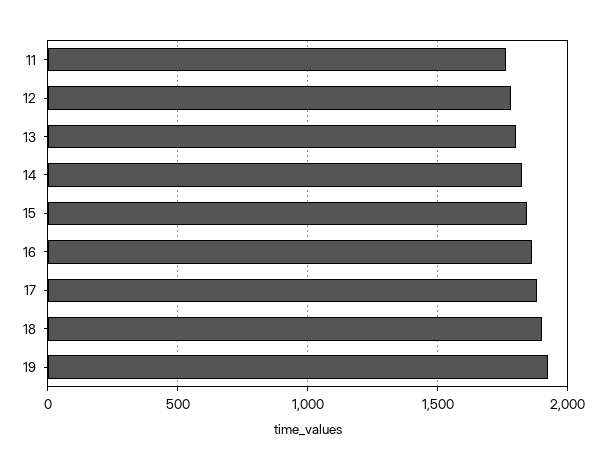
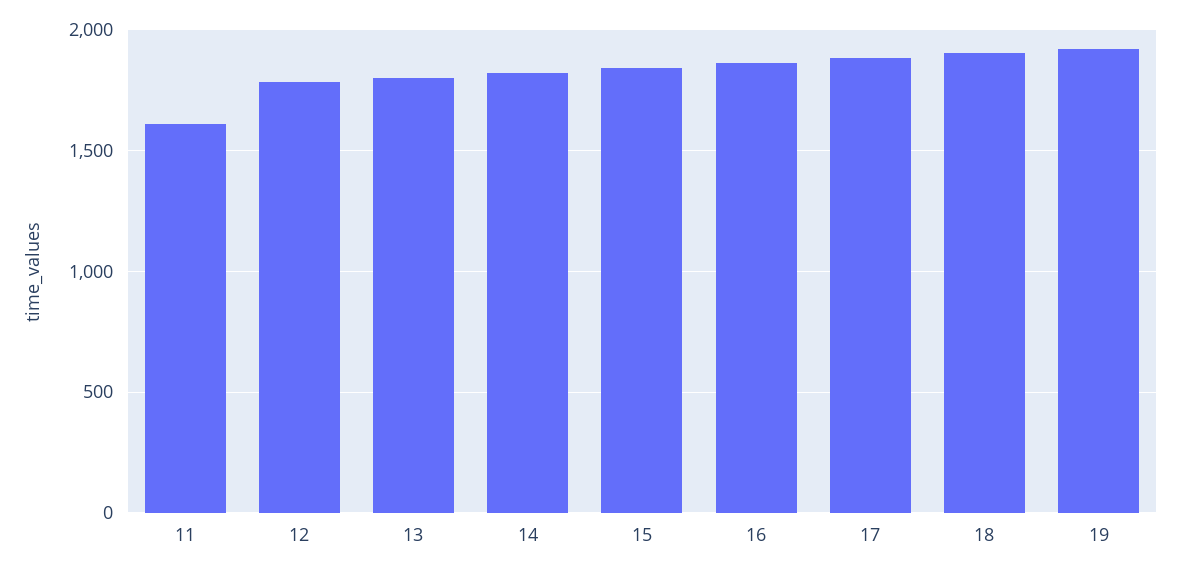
  {
-   "11": 1750,
+   "11": 1600,
    "12": 1800,
    "13": 1800,
    "14": 1800,
    "15": 1850,
    "16": 1850,
    "17": 1900,
    "18": 1900,
    "19": 1900
  }

